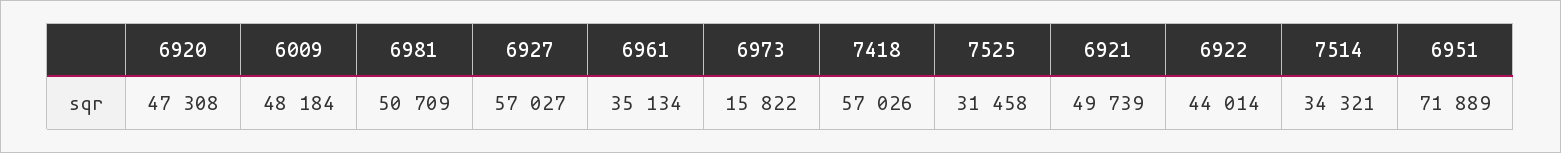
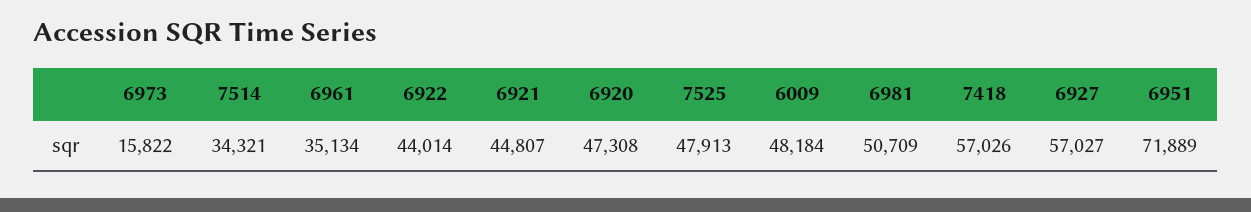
  {
    "6920": 47308,
    "6009": 48184,
    "6981": 50709,
    "6927": 57027,
    "6961": 35134,
    "6973": 15822,
    "7418": 57026,
-   "7525": 31458,
+   "7525": 47913,
-   "6921": 49739,
+   "6921": 44807,
    "6922": 44014,
    "7514": 34321,
    "6951": 71889
  }

